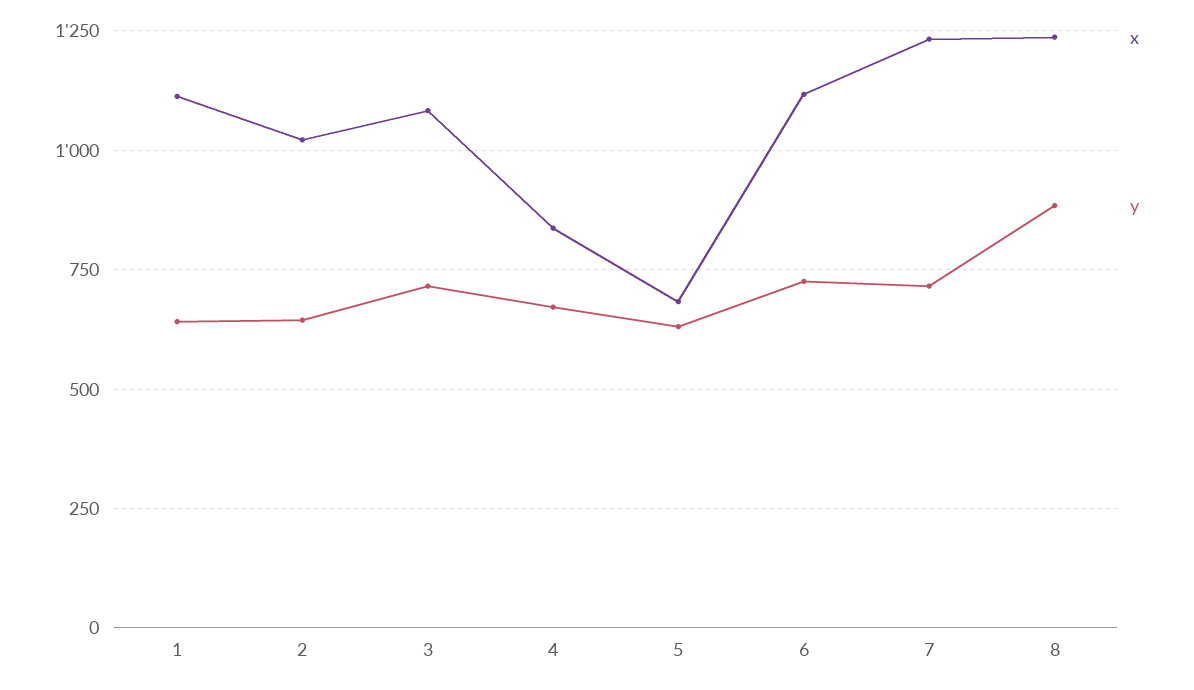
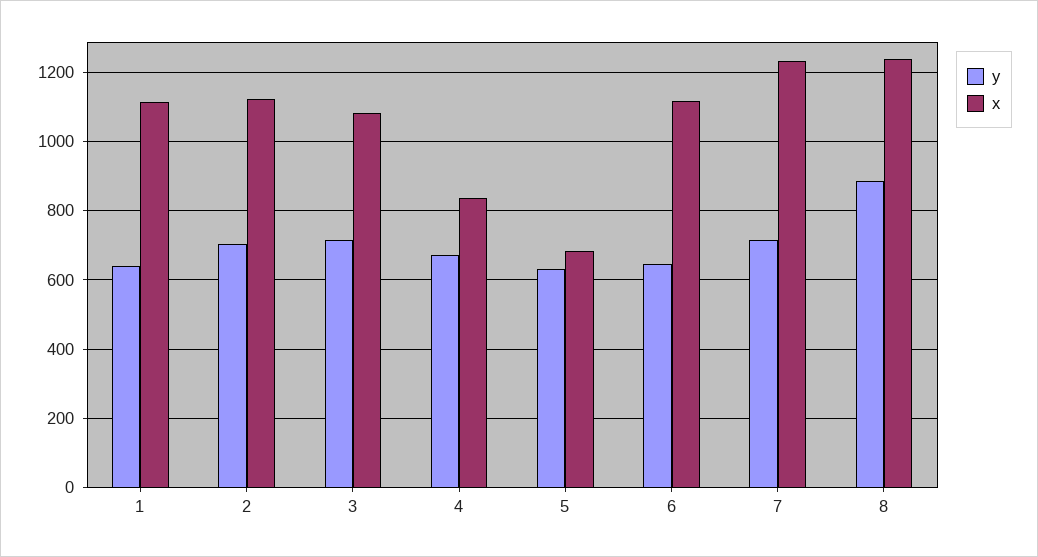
  {
    "x": {
      "1": 1120,
-     "2": 1025,
+     "2": 1120,
      "3": 1080,
      "4": 840,
      "5": 680,
      "6": 1120,
      "7": 1240,
      "8": 1240
    },
    "y": {
      "1": 640,
-     "2": 650,
+     "2": 700,
      "3": 720,
      "4": 680,
      "5": 640,
-     "6": 725,
+     "6": 640,
      "7": 720,
      "8": 880
    }
  }

